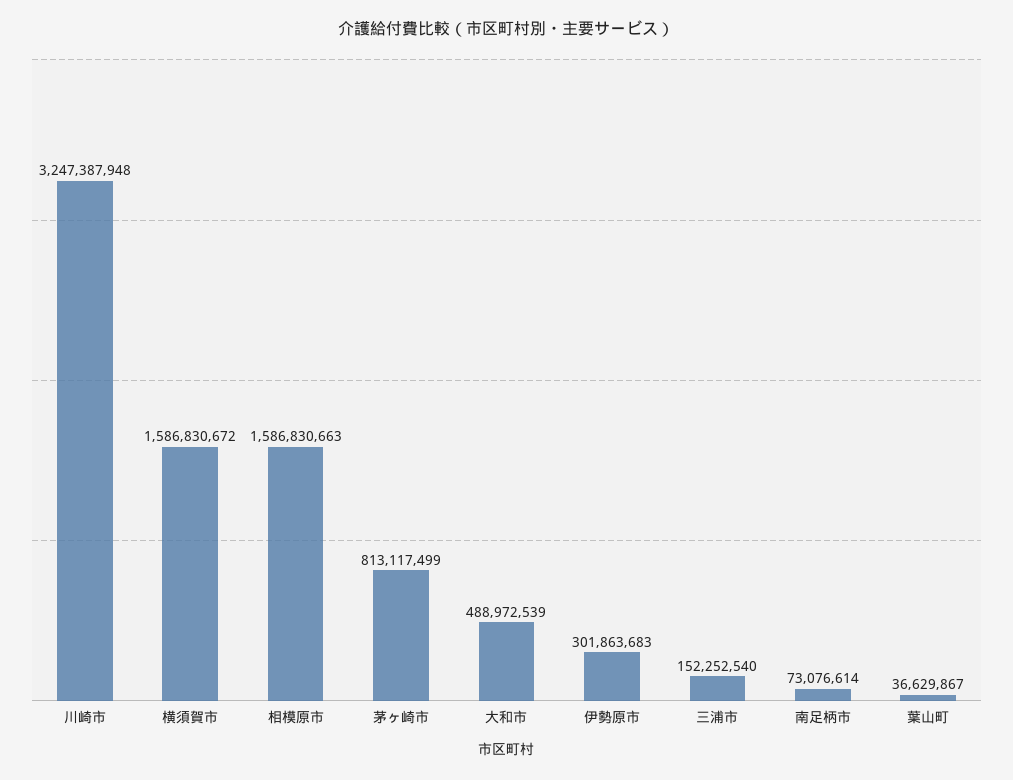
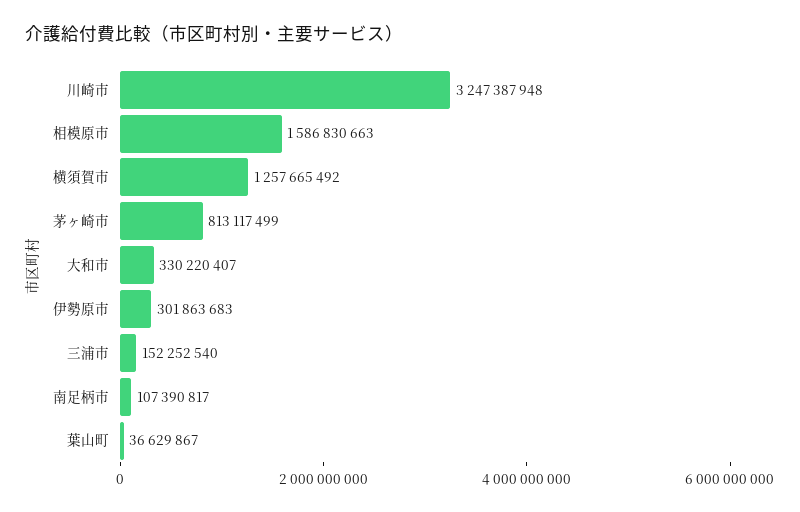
  {
    "川崎市": 3247387948,
-   "横須賀市": 1586830672,
+   "横須賀市": 1257665492,
    "相模原市": 1586830663,
    "茅ヶ崎市": 813117499,
-   "大和市": 488972539,
+   "大和市": 330220407,
    "伊勢原市": 301863683,
    "三浦市": 152252540,
-   "南足柄市": 73076614,
+   "南足柄市": 107390817,
    "葉山町": 36629867
  }

